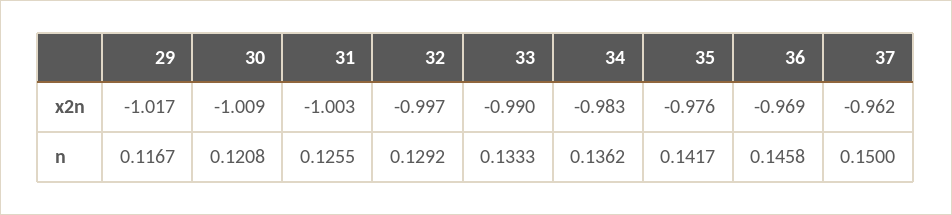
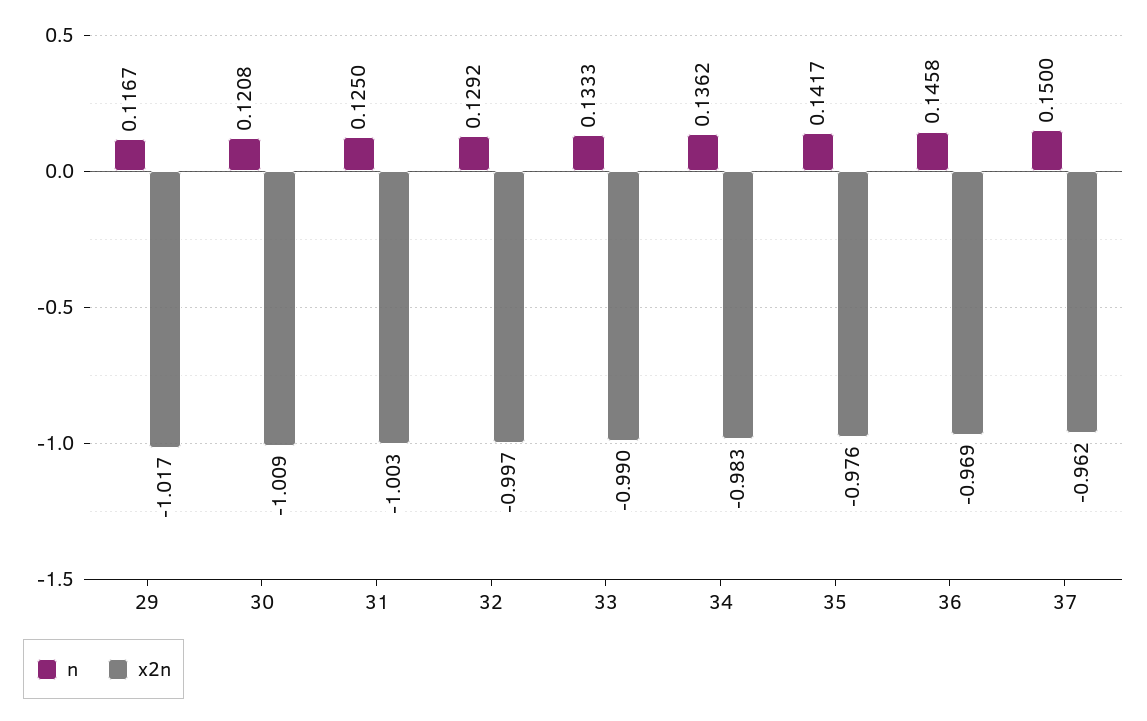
  {
    "x2n": {
      "29": -1.017,
      "30": -1.009,
      "31": -1.003,
      "32": -0.997,
      "33": -0.99,
      "34": -0.983,
      "35": -0.976,
      "36": -0.969,
      "37": -0.962
    },
    "n": {
      "29": 0.1167,
      "30": 0.1208,
-     "31": 0.1255,
+     "31": 0.125,
      "32": 0.1292,
      "33": 0.1333,
      "34": 0.1362,
      "35": 0.1417,
      "36": 0.1458,
      "37": 0.15
    }
  }

